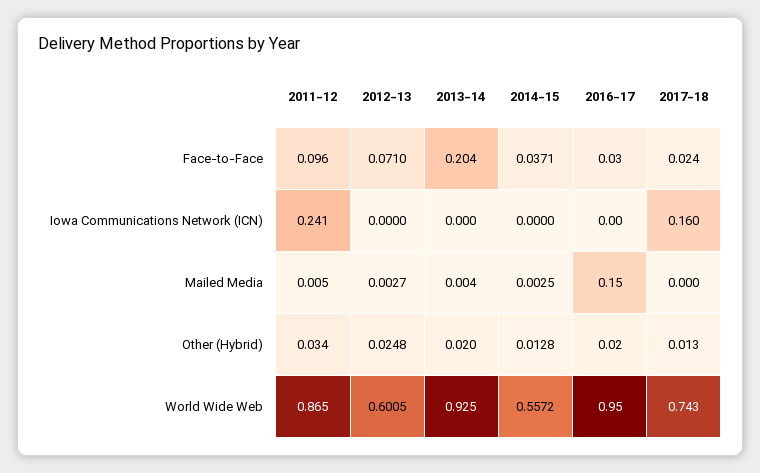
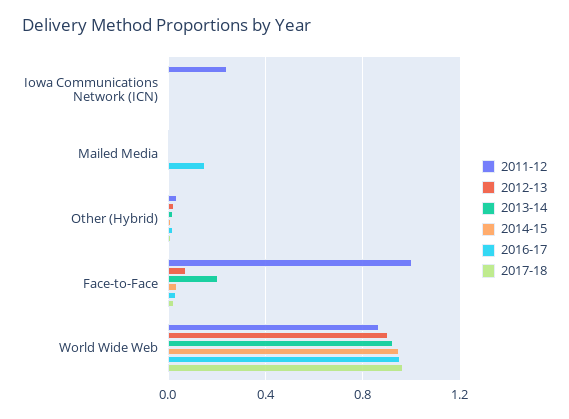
  {
    "2011-12": {
-     "Face-to-Face": 0.096,
+     "Face-to-Face": 1,
      "Iowa Communications Network (ICN)": 0.241,
      "Mailed Media": 0.005,
      "Other (Hybrid)": 0.034,
      "World Wide Web": 0.865
    },
    "2012-13": {
      "Face-to-Face": 0.071,
      "Iowa Communications Network (ICN)": 0,
      "Mailed Media": 0.0027,
      "Other (Hybrid)": 0.0248,
-     "World Wide Web": 0.6005
+     "World Wide Web": 0.9
    },
    "2013-14": {
      "Face-to-Face": 0.204,
      "Iowa Communications Network (ICN)": 0,
      "Mailed Media": 0.004,
      "Other (Hybrid)": 0.02,
      "World Wide Web": 0.925
    },
    "2014-15": {
      "Face-to-Face": 0.0371,
      "Iowa Communications Network (ICN)": 0,
      "Mailed Media": 0.0025,
      "Other (Hybrid)": 0.0128,
-     "World Wide Web": 0.5572
+     "World Wide Web": 0.95
    },
    "2016-17": {
      "Face-to-Face": 0.03,
      "Iowa Communications Network (ICN)": 0,
      "Mailed Media": 0.15,
      "Other (Hybrid)": 0.02,
      "World Wide Web": 0.95
    },
    "2017-18": {
      "Face-to-Face": 0.024,
-     "Iowa Communications Network (ICN)": 0.16,
+     "Iowa Communications Network (ICN)": 0,
      "Mailed Media": 0,
      "Other (Hybrid)": 0.013,
-     "World Wide Web": 0.743
+     "World Wide Web": 0.95
    }
  }

